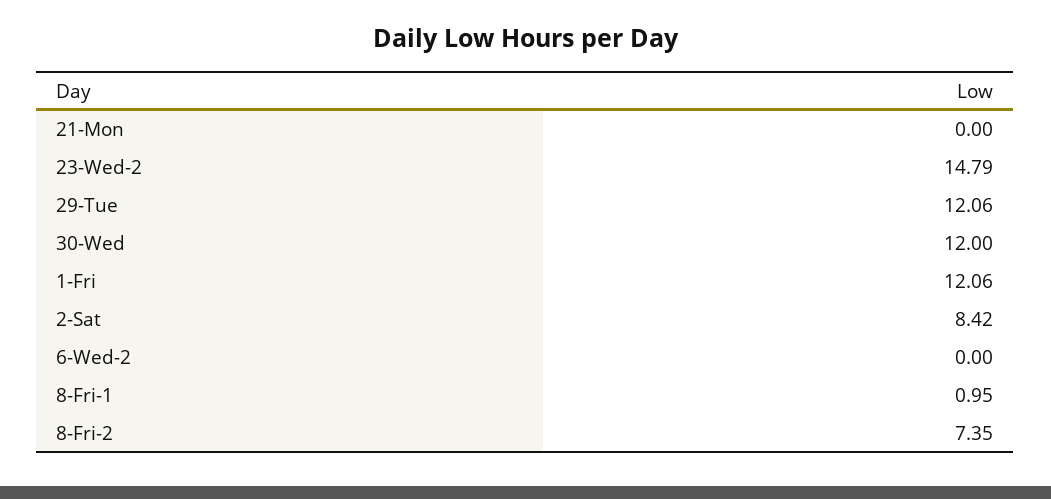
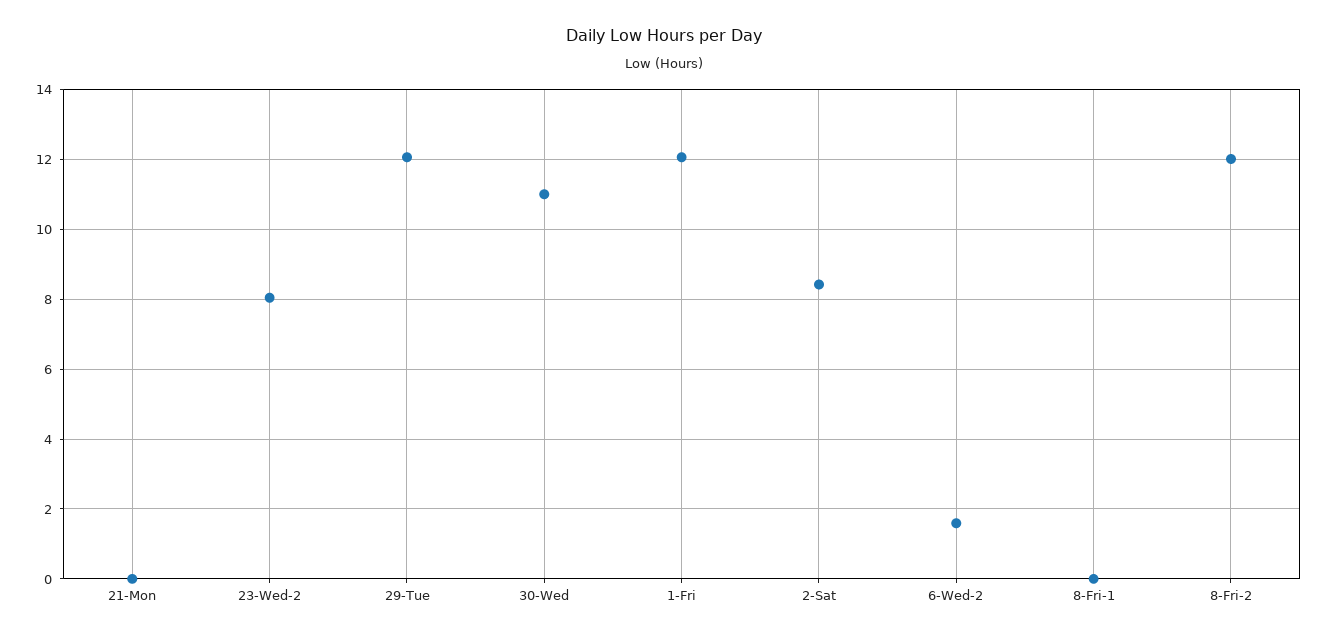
  {
    "21-Mon": 0,
-   "23-Wed-2": 14.79,
+   "23-Wed-2": 8,
    "29-Tue": 12.06,
-   "30-Wed": 12,
+   "30-Wed": 11,
    "1-Fri": 12.06,
    "2-Sat": 8.42,
-   "6-Wed-2": 0,
+   "6-Wed-2": 1.6,
-   "8-Fri-1": 0.95,
+   "8-Fri-1": 0,
-   "8-Fri-2": 7.35
+   "8-Fri-2": 12
  }

